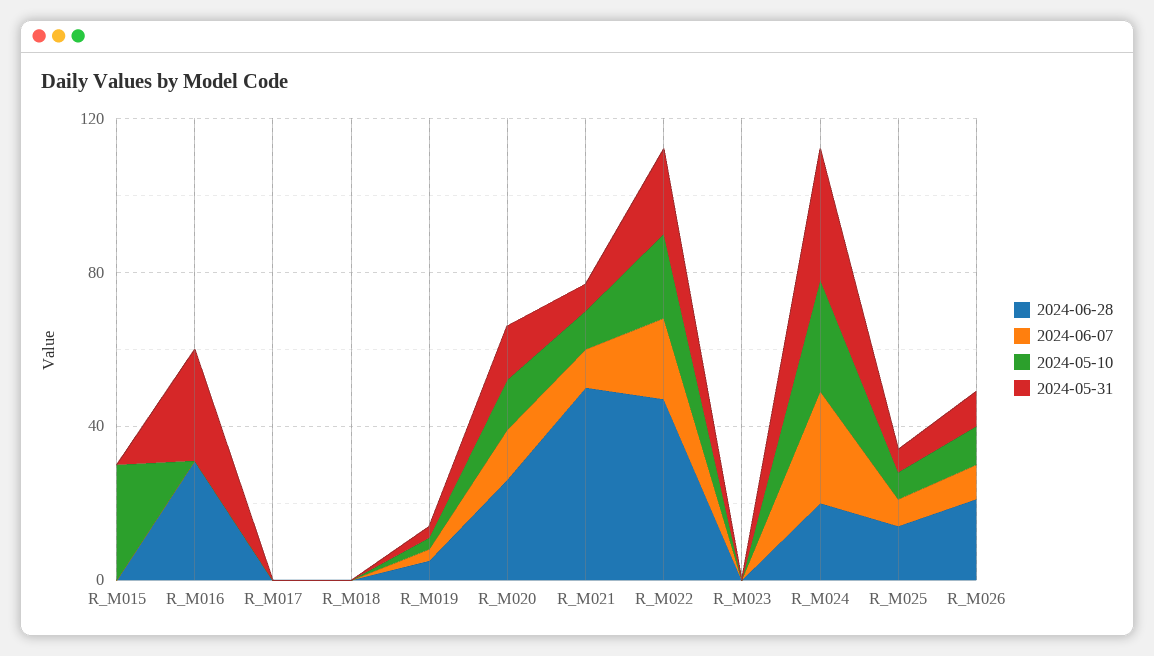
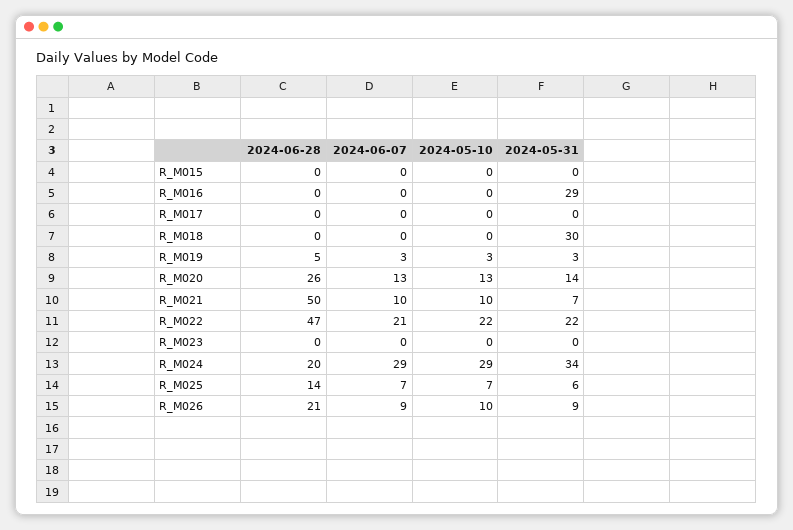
  {
    "2024-06-28": {
      "R_M015": 0,
-     "R_M016": 30,
+     "R_M016": 0,
      "R_M017": 0,
      "R_M018": 0,
      "R_M019": 5,
      "R_M020": 26,
      "R_M021": 50,
      "R_M022": 47,
      "R_M023": 0,
      "R_M024": 20,
      "R_M025": 14,
      "R_M026": 21
    },
    "2024-06-07": {
      "R_M015": 0,
      "R_M016": 0,
      "R_M017": 0,
      "R_M018": 0,
      "R_M019": 3,
      "R_M020": 13,
      "R_M021": 10,
      "R_M022": 21,
      "R_M023": 0,
      "R_M024": 29,
      "R_M025": 7,
      "R_M026": 9
    },
    "2024-05-10": {
-     "R_M015": 30,
+     "R_M015": 0,
      "R_M016": 0,
      "R_M017": 0,
      "R_M018": 0,
      "R_M019": 3,
      "R_M020": 13,
      "R_M021": 10,
      "R_M022": 22,
      "R_M023": 0,
      "R_M024": 29,
      "R_M025": 7,
      "R_M026": 10
    },
    "2024-05-31": {
      "R_M015": 0,
      "R_M016": 29,
      "R_M017": 0,
-     "R_M018": 0,
+     "R_M018": 30,
      "R_M019": 3,
      "R_M020": 14,
      "R_M021": 7,
      "R_M022": 22,
      "R_M023": 0,
      "R_M024": 34,
      "R_M025": 6,
      "R_M026": 9
    }
  }

